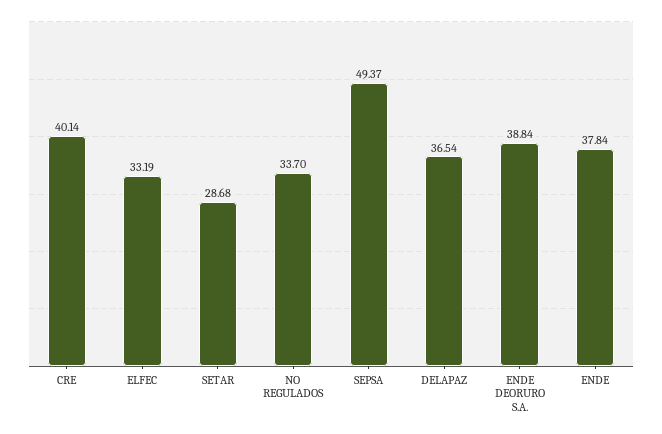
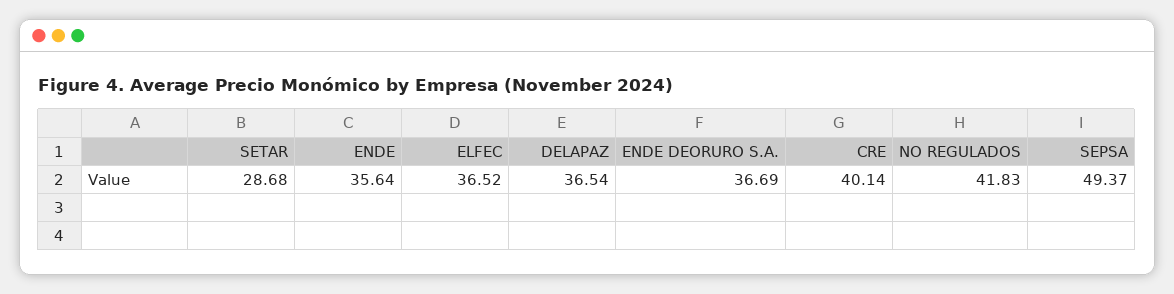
  {
    "CRE": 40.14,
-   "ELFEC": 33.19,
+   "ELFEC": 36.52,
    "SETAR": 28.68,
-   "NO REGULADOS": 33.7,
+   "NO REGULADOS": 41.83,
    "SEPSA": 49.37,
    "DELAPAZ": 36.54,
-   "ENDE DEORURO S.A.": 38.84,
+   "ENDE DEORURO S.A.": 36.69,
-   "ENDE": 37.84
+   "ENDE": 35.64
  }

